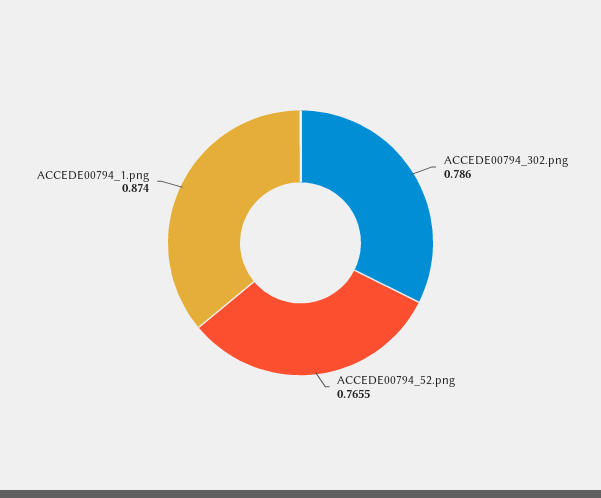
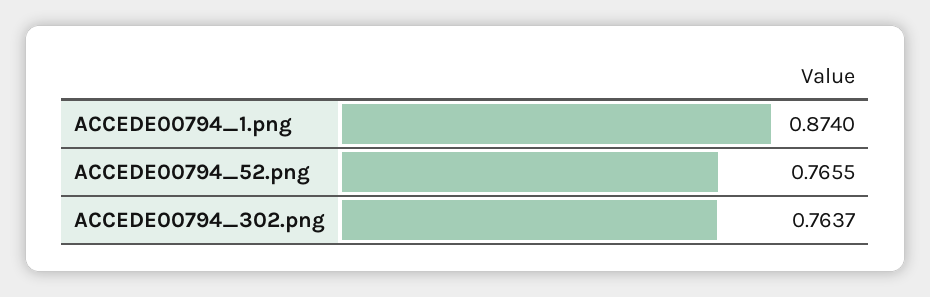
  {
-   "ACCEDE00794_302.png": 0.786,
+   "ACCEDE00794_302.png": 0.7637,
    "ACCEDE00794_52.png": 0.7655,
    "ACCEDE00794_1.png": 0.874
  }

